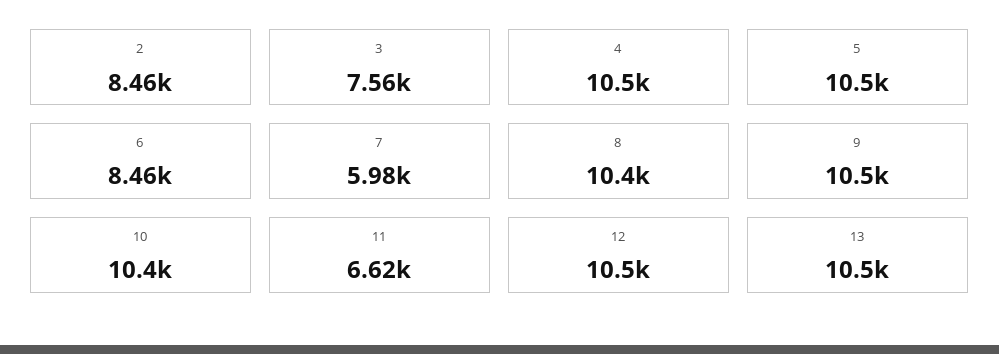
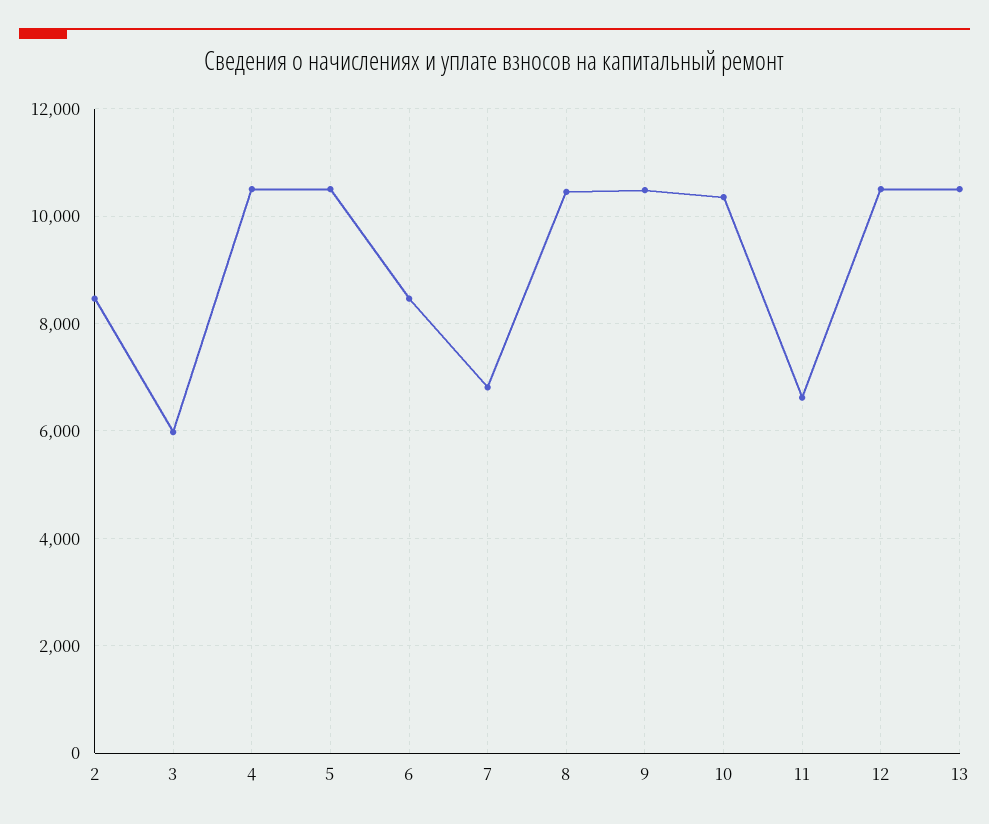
  {
    "2": 8460,
-   "3": 7560,
+   "3": 6000,
    "4": 10500,
    "5": 10500,
    "6": 8460,
-   "7": 5980,
+   "7": 6800,
    "8": 10400,
    "9": 10500,
    "10": 10400,
    "11": 6620,
    "12": 10500,
    "13": 10500
  }

